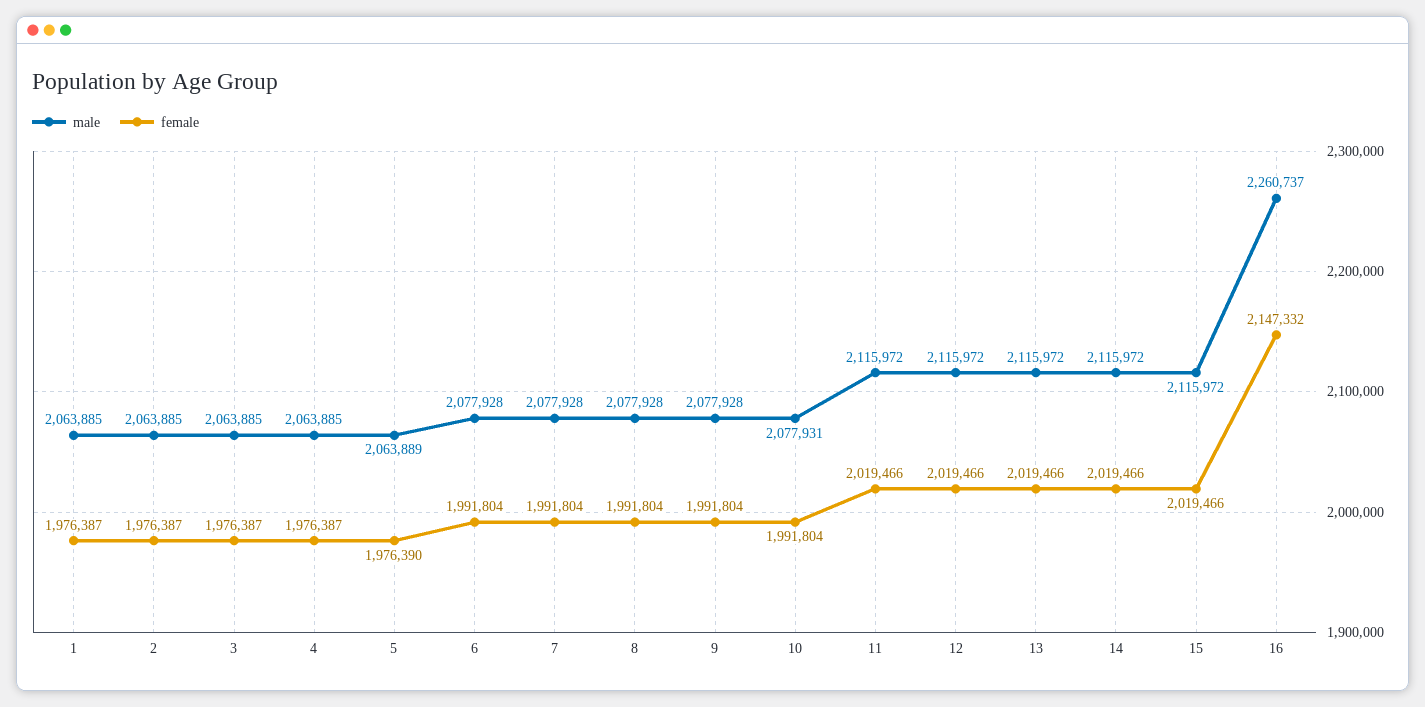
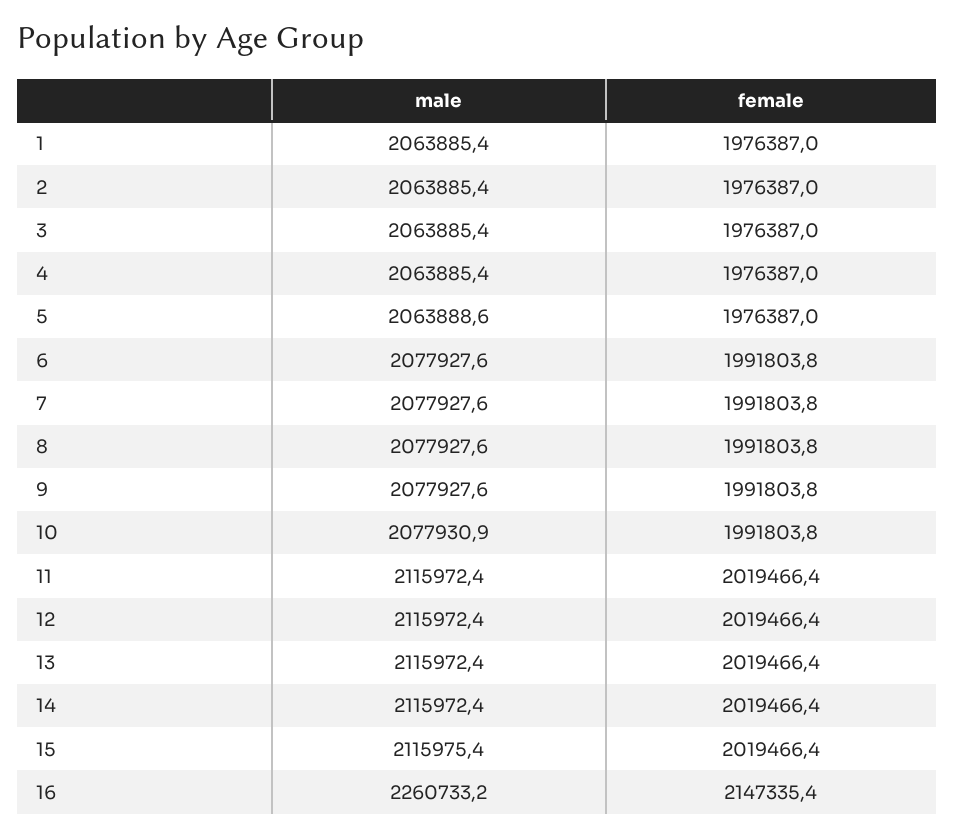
  {
    "male": {
      "1": 2063885.4,
      "2": 2063885.4,
      "3": 2063885.4,
      "4": 2063885.4,
      "5": 2063888.6,
      "6": 2077927.6,
      "7": 2077927.6,
      "8": 2077927.6,
      "9": 2077927.6,
      "10": 2077930.9,
      "11": 2115972.4,
      "12": 2115972.4,
      "13": 2115972.4,
      "14": 2115972.4,
-     "15": 2115972,
+     "15": 2115975.4,
-     "16": 2260737
+     "16": 2260733.2
    },
    "female": {
      "1": 1976387,
      "2": 1976387,
      "3": 1976387,
      "4": 1976387,
-     "5": 1976390,
+     "5": 1976387,
      "6": 1991803.8,
      "7": 1991803.8,
      "8": 1991803.8,
      "9": 1991803.8,
      "10": 1991803.8,
      "11": 2019466.4,
      "12": 2019466.4,
      "13": 2019466.4,
      "14": 2019466.4,
      "15": 2019466.4,
-     "16": 2147332
+     "16": 2147335.4
    }
  }

